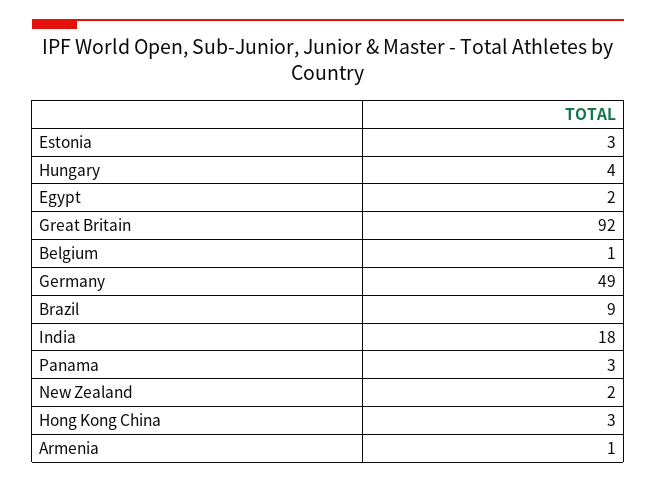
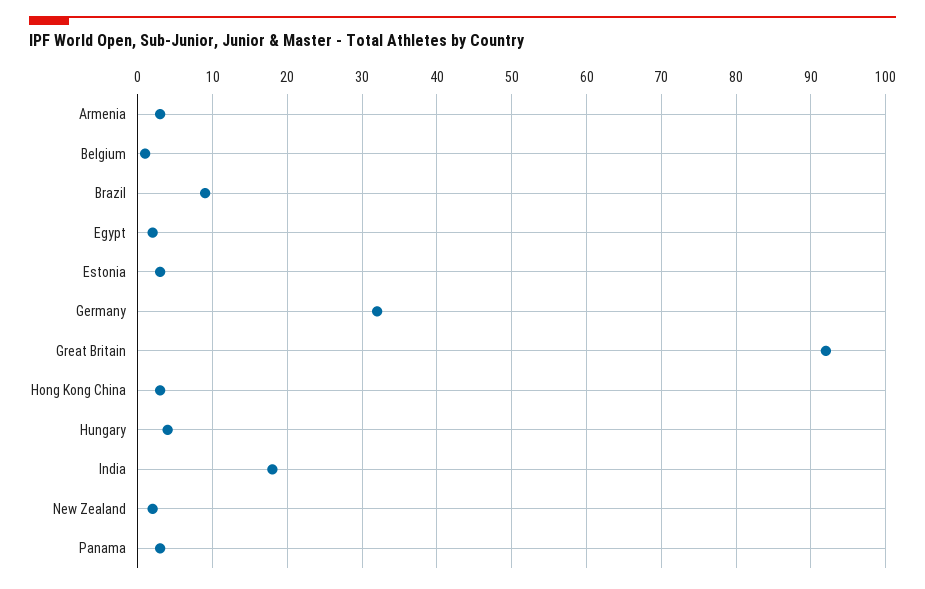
  {
    "Estonia": 3,
    "Hungary": 4,
    "Egypt": 2,
    "Great Britain": 92,
    "Belgium": 1,
-   "Germany": 49,
+   "Germany": 32,
    "Brazil": 9,
    "India": 18,
    "Panama": 3,
    "New Zealand": 2,
    "Hong Kong China": 3,
-   "Armenia": 1
+   "Armenia": 3
  }

